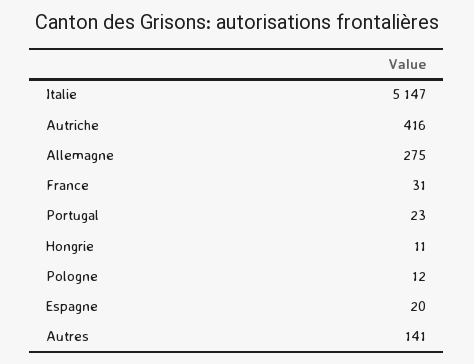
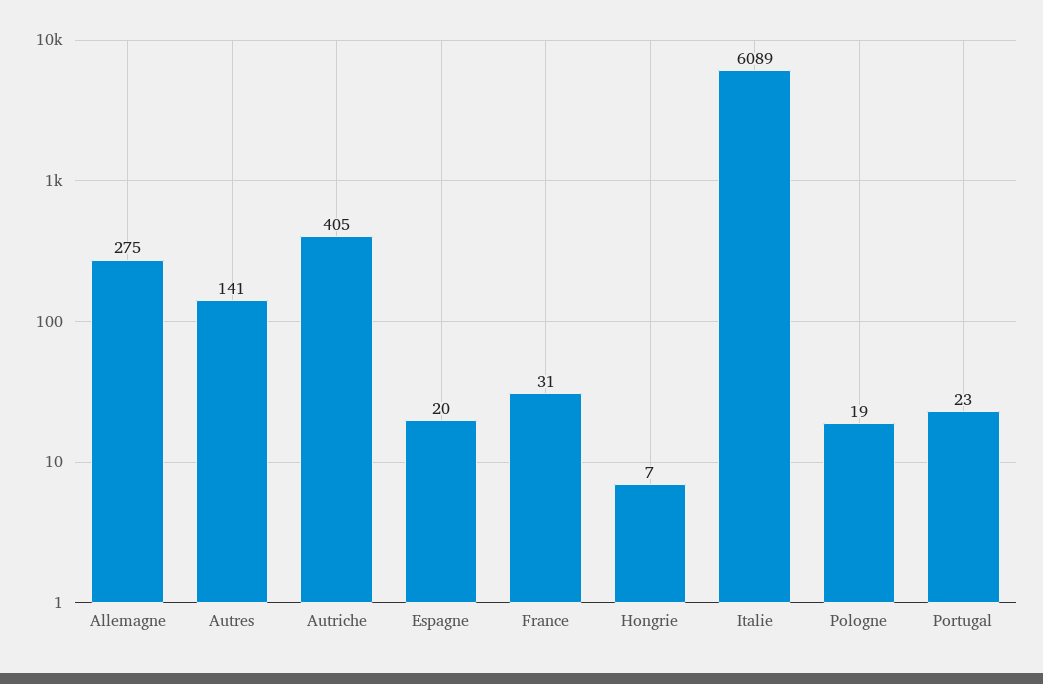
  {
-   "Italie": 5147,
+   "Italie": 6089,
-   "Autriche": 416,
+   "Autriche": 405,
    "Allemagne": 275,
    "France": 31,
    "Portugal": 23,
-   "Hongrie": 11,
+   "Hongrie": 7,
-   "Pologne": 12,
+   "Pologne": 19,
    "Espagne": 20,
    "Autres": 141
  }

